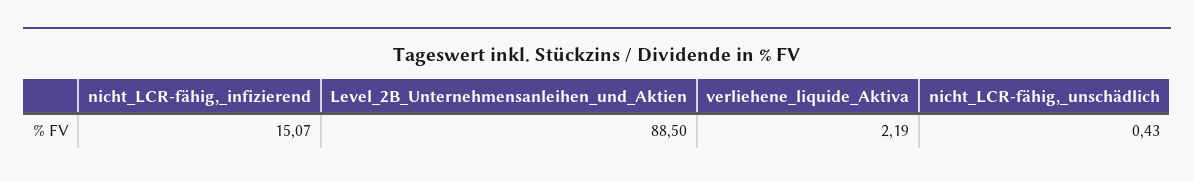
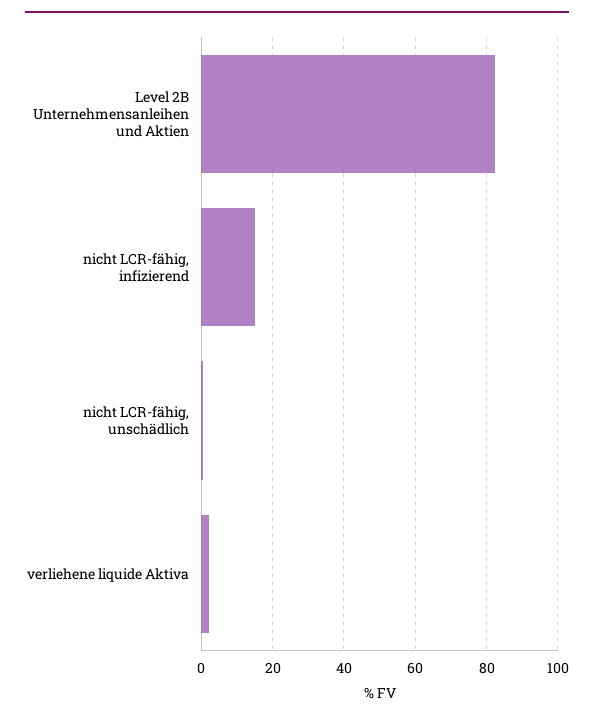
  {
    "nicht_LCR-fähig,_infizierend": 15.07,
-   "Level_2B_Unternehmensanleihen_und_Aktien": 88.5,
+   "Level_2B_Unternehmensanleihen_und_Aktien": 82,
    "verliehene_liquide_Aktiva": 2.19,
    "nicht_LCR-fähig,_unschädlich": 0.43
  }

